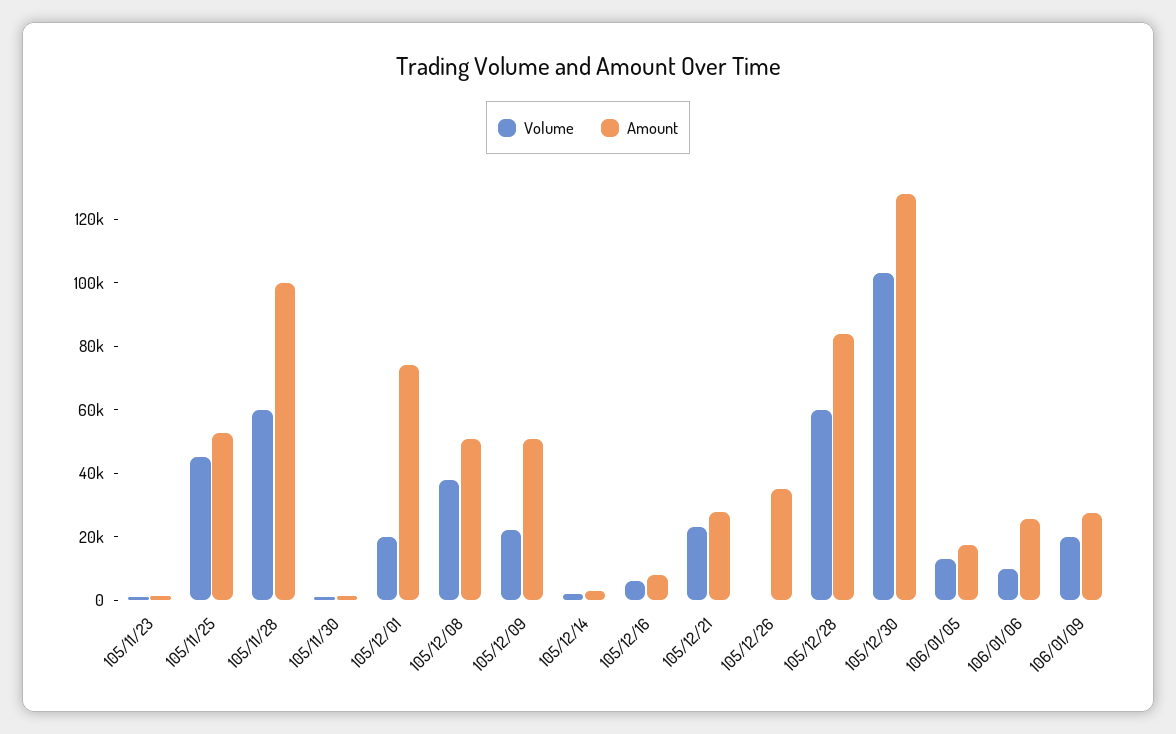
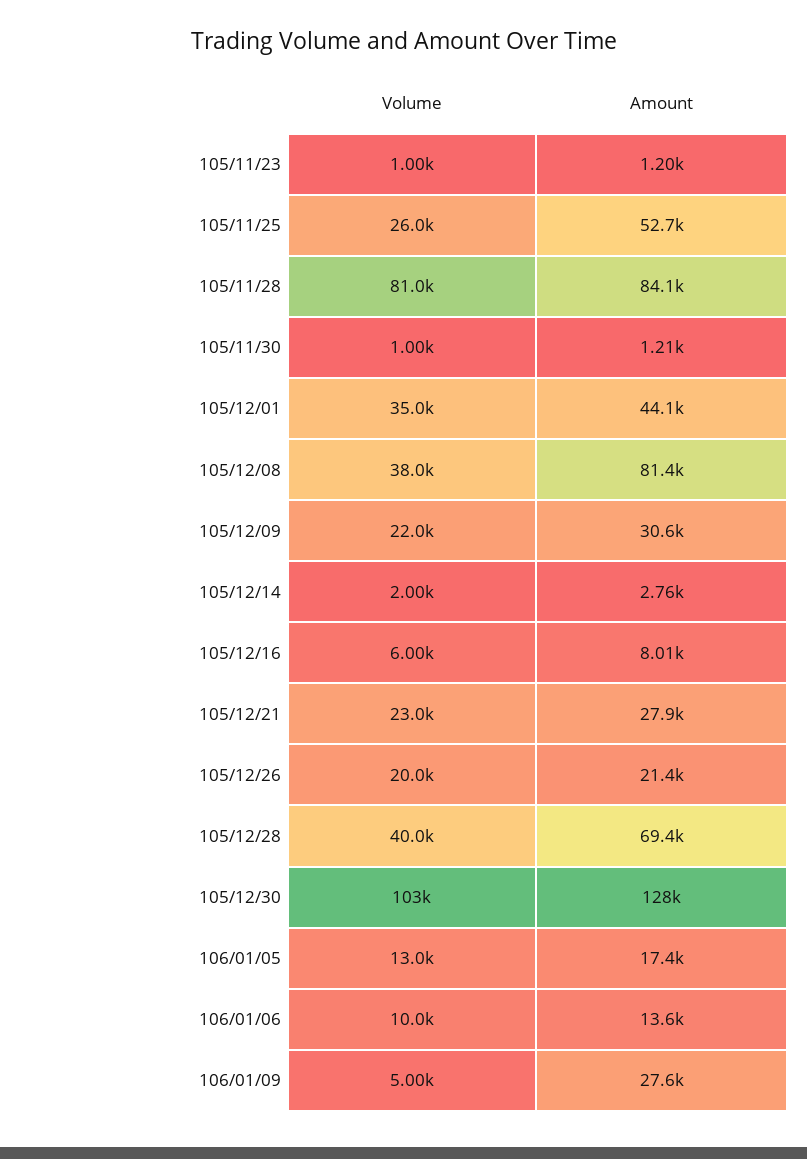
  {
    "Volume": {
      "105/11/23": 1000,
-     "105/11/25": 45000,
+     "105/11/25": 26000,
-     "105/11/28": 60000,
+     "105/11/28": 81000,
      "105/11/30": 1000,
-     "105/12/01": 20000,
+     "105/12/01": 35000,
      "105/12/08": 38000,
      "105/12/09": 22000,
      "105/12/14": 2000,
      "105/12/16": 6000,
      "105/12/21": 23000,
-     "105/12/26": 0,
+     "105/12/26": 20000,
-     "105/12/28": 60000,
+     "105/12/28": 40000,
      "105/12/30": 103000,
      "106/01/05": 13000,
      "106/01/06": 10000,
-     "106/01/09": 20000
+     "106/01/09": 5000
    },
    "Amount": {
      "105/11/23": 1200,
      "105/11/25": 52700,
-     "105/11/28": 100000,
+     "105/11/28": 84100,
      "105/11/30": 1210,
-     "105/12/01": 75000,
+     "105/12/01": 44100,
-     "105/12/08": 50000,
+     "105/12/08": 81400,
-     "105/12/09": 50000,
+     "105/12/09": 30600,
      "105/12/14": 2760,
      "105/12/16": 8010,
      "105/12/21": 27900,
-     "105/12/26": 35000,
+     "105/12/26": 21400,
-     "105/12/28": 85000,
+     "105/12/28": 69400,
      "105/12/30": 128000,
      "106/01/05": 17400,
-     "106/01/06": 25000,
+     "106/01/06": 13600,
      "106/01/09": 27600
    }
  }

